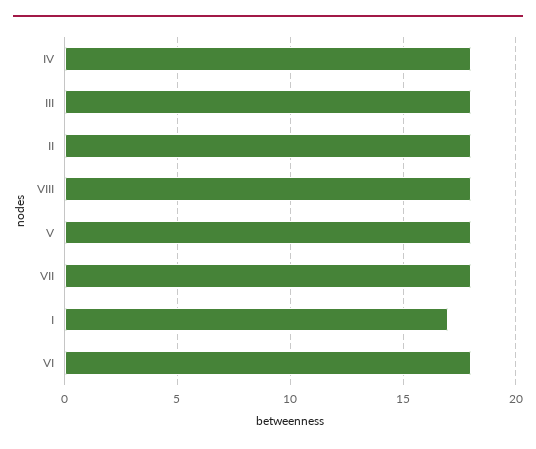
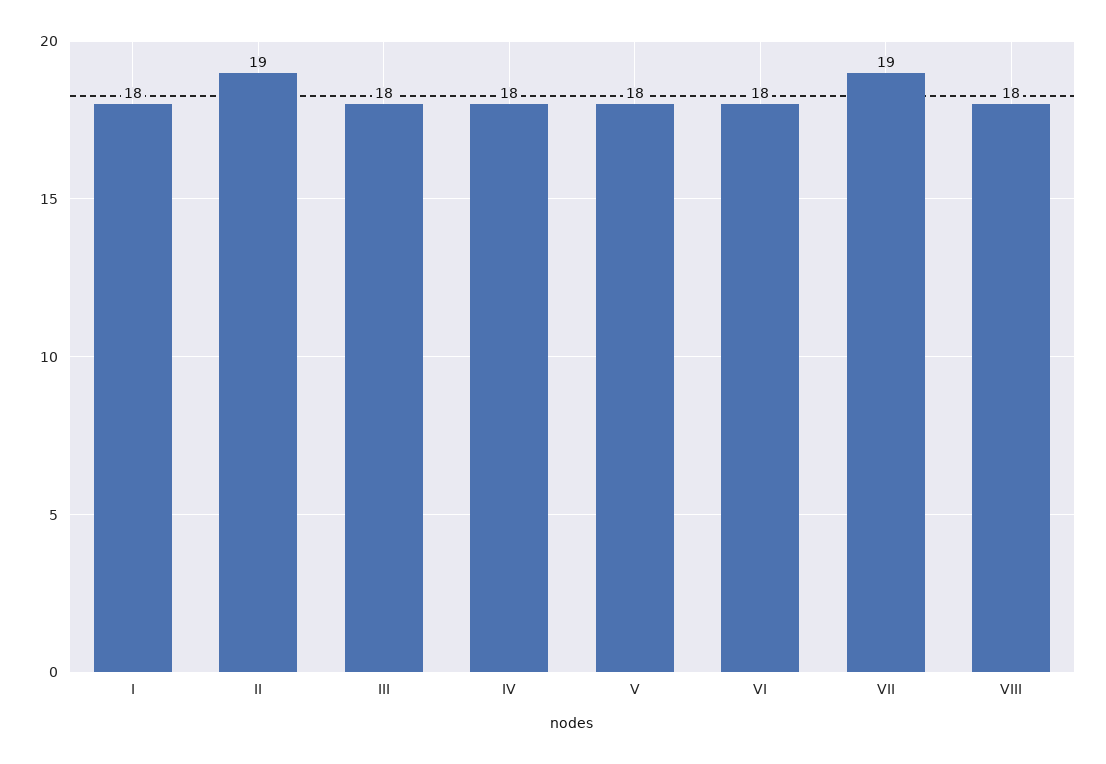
  {
    "IV": 18,
    "III": 18,
-   "II": 18,
+   "II": 19,
    "VIII": 18,
    "V": 18,
-   "VII": 18,
+   "VII": 19,
-   "I": 17,
+   "I": 18,
    "VI": 18
  }

